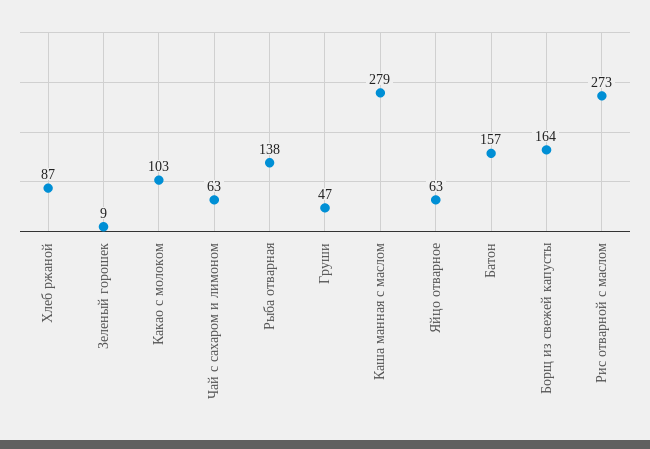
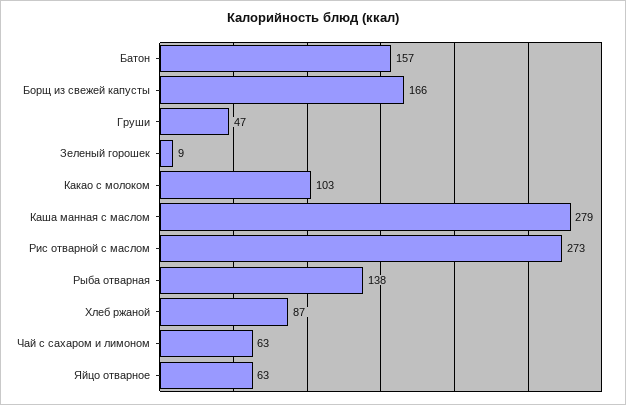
  {
    "Хлеб ржаной": 87,
    "Зеленый горошек": 9,
    "Какао с молоком": 103,
    "Чай с сахаром и лимоном": 63,
    "Рыба отварная": 138,
    "Груши": 47,
    "Каша манная с маслом": 279,
    "Яйцо отварное": 63,
    "Батон": 157,
-   "Борщ из свежей капусты": 164,
+   "Борщ из свежей капусты": 166,
    "Рис отварной с маслом": 273
  }

